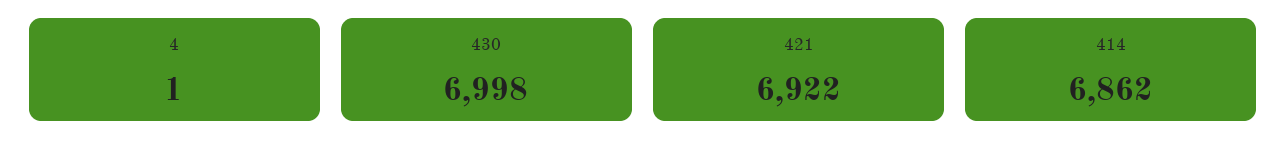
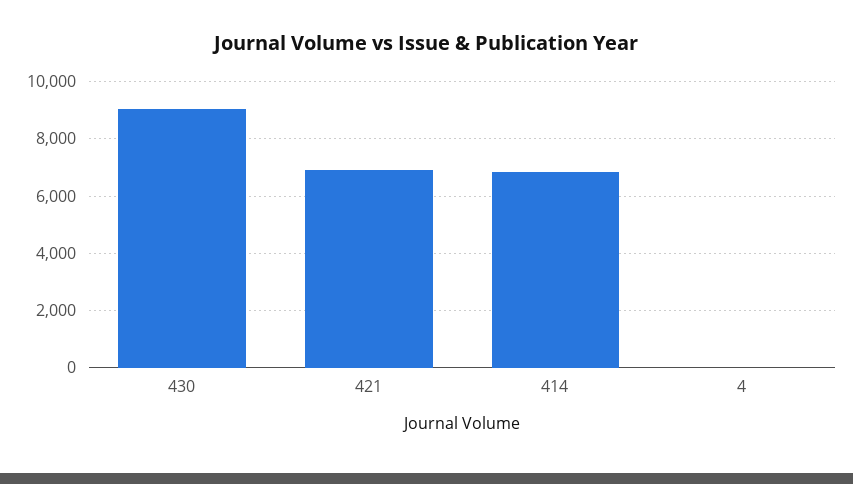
  {
    "4": 1,
-   "430": 6998,
+   "430": 9000,
    "421": 6922,
    "414": 6862
  }

